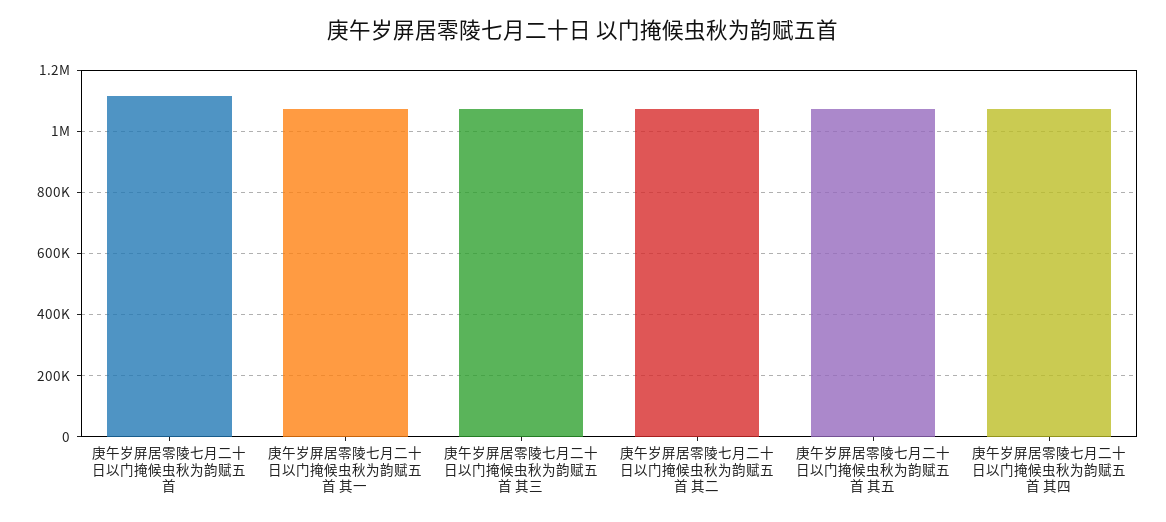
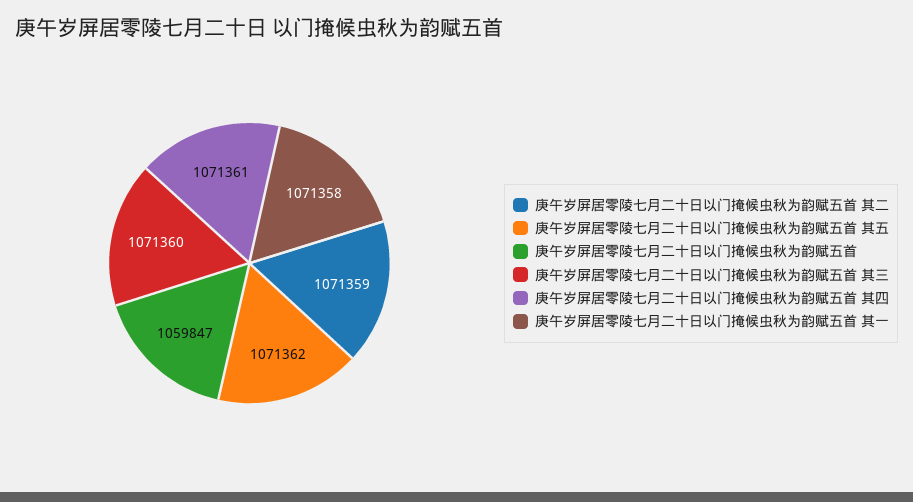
  {
-   "庚午岁屏居零陵七月二十日以门掩候虫秋为韵赋五首": 1120000,
+   "庚午岁屏居零陵七月二十日以门掩候虫秋为韵赋五首": 1059847,
    "庚午岁屏居零陵七月二十日以门掩候虫秋为韵赋五首 其一": 1071358,
    "庚午岁屏居零陵七月二十日以门掩候虫秋为韵赋五首 其三": 1071360,
    "庚午岁屏居零陵七月二十日以门掩候虫秋为韵赋五首 其二": 1071359,
    "庚午岁屏居零陵七月二十日以门掩候虫秋为韵赋五首 其五": 1071362,
    "庚午岁屏居零陵七月二十日以门掩候虫秋为韵赋五首 其四": 1071361
  }

